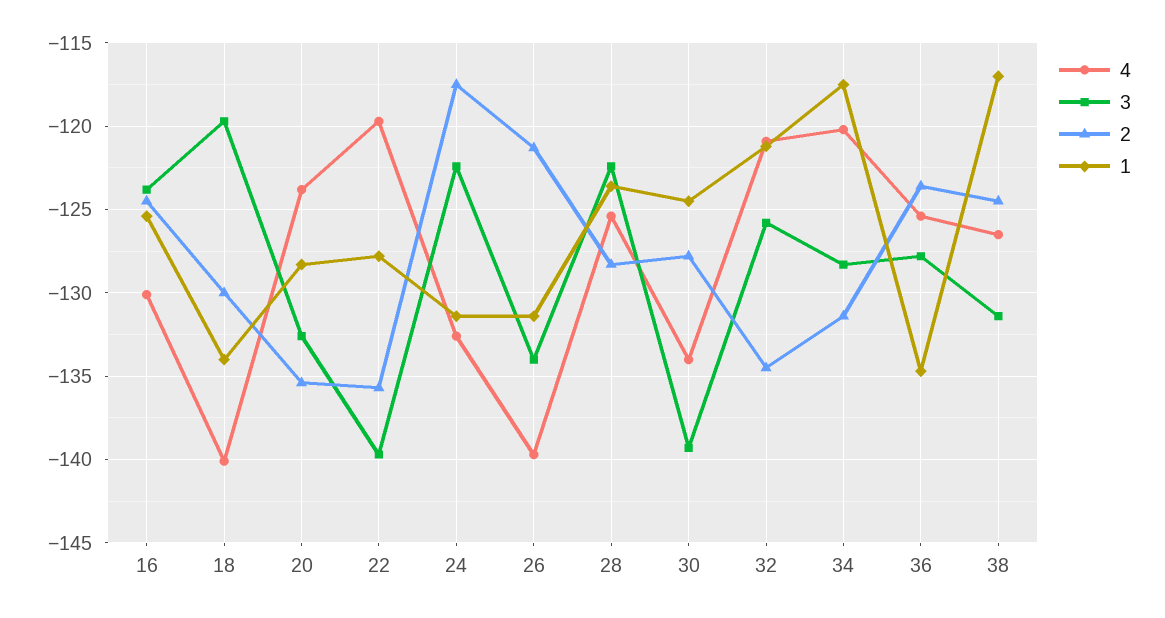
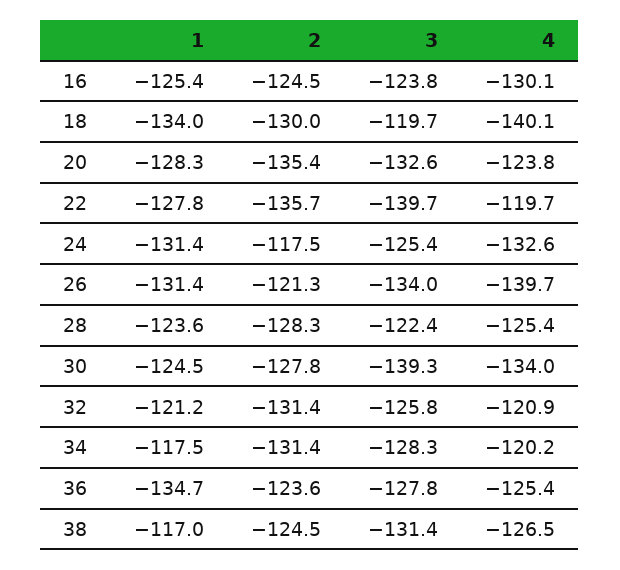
  {
    "4": {
      "16": -130.1,
      "18": -140.1,
      "20": -123.8,
      "22": -119.7,
      "24": -132.6,
      "26": -139.7,
      "28": -125.4,
      "30": -134,
      "32": -120.9,
      "34": -120.2,
      "36": -125.4,
      "38": -126.5
    },
    "3": {
      "16": -123.8,
      "18": -119.7,
      "20": -132.6,
      "22": -139.7,
-     "24": -122.5,
+     "24": -125.4,
      "26": -134,
      "28": -122.4,
      "30": -139.3,
      "32": -125.8,
      "34": -128.3,
      "36": -127.8,
      "38": -131.4
    },
    "2": {
      "16": -124.5,
      "18": -130,
      "20": -135.4,
      "22": -135.7,
      "24": -117.5,
      "26": -121.3,
      "28": -128.3,
      "30": -127.8,
-     "32": -134.5,
+     "32": -131.4,
      "34": -131.4,
      "36": -123.6,
      "38": -124.5
    },
    "1": {
      "16": -125.4,
      "18": -134,
      "20": -128.3,
      "22": -127.8,
      "24": -131.4,
      "26": -131.4,
      "28": -123.6,
      "30": -124.5,
      "32": -121.2,
      "34": -117.5,
      "36": -134.7,
      "38": -117
    }
  }

